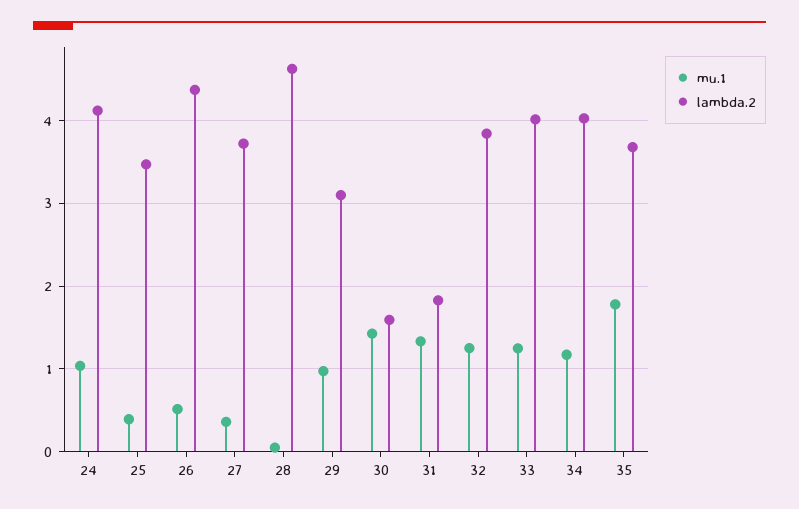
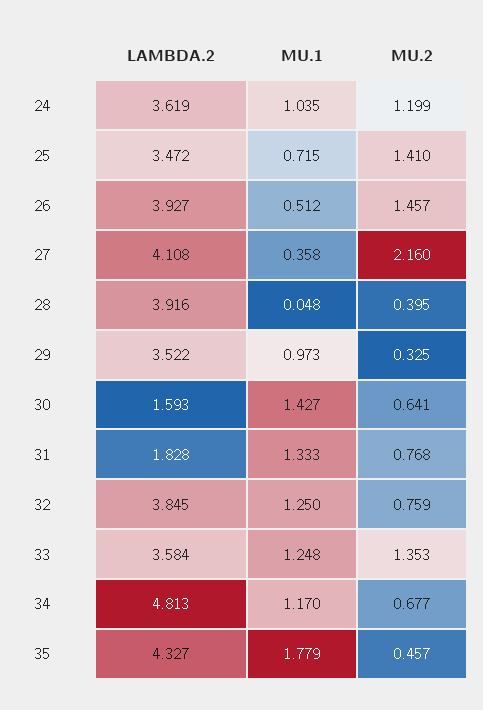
  {
    "mu.1": {
      "24": 1.035,
-     "25": 0.4,
+     "25": 0.715,
      "26": 0.512,
      "27": 0.358,
      "28": 0.048,
      "29": 0.973,
      "30": 1.427,
      "31": 1.333,
      "32": 1.25,
      "33": 1.248,
      "34": 1.17,
      "35": 1.779
    },
    "lambda.2": {
-     "24": 4.1,
+     "24": 3.619,
      "25": 3.472,
-     "26": 4.4,
+     "26": 3.927,
-     "27": 3.7,
+     "27": 4.108,
-     "28": 4.6,
+     "28": 3.916,
-     "29": 3.1,
+     "29": 3.522,
      "30": 1.593,
      "31": 1.828,
      "32": 3.845,
-     "33": 4,
+     "33": 3.584,
-     "34": 4,
+     "34": 4.813,
-     "35": 3.7
+     "35": 4.327
-   }
+   },
+   "MU.2": {
+     "24": 1.199,
+     "25": 1.41,
+     "26": 1.457,
+     "27": 2.16,
+     "28": 0.395,
+     "29": 0.325,
+     "30": 0.641,
+     "31": 0.768,
+     "32": 0.759,
+     "33": 1.353,
+     "34": 0.677,
+     "35": 0.457
+   }
  }

